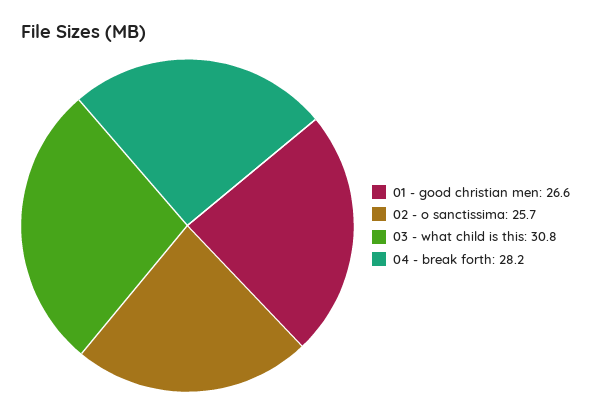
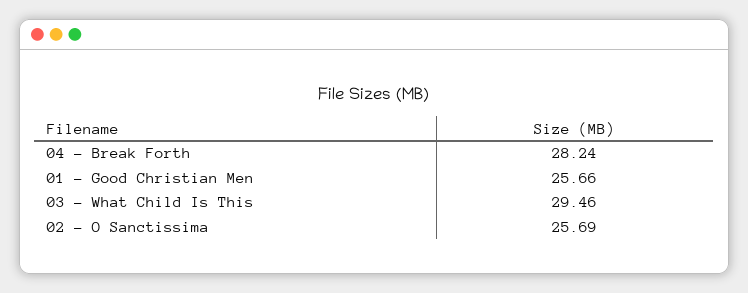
  {
-   "01 - good christian men": 26.6,
+   "01 - good christian men": 25.66,
    "02 - o sanctissima": 25.69,
-   "03 - what child is this": 30.8,
+   "03 - what child is this": 29.46,
    "04 - break forth": 28.24
  }

